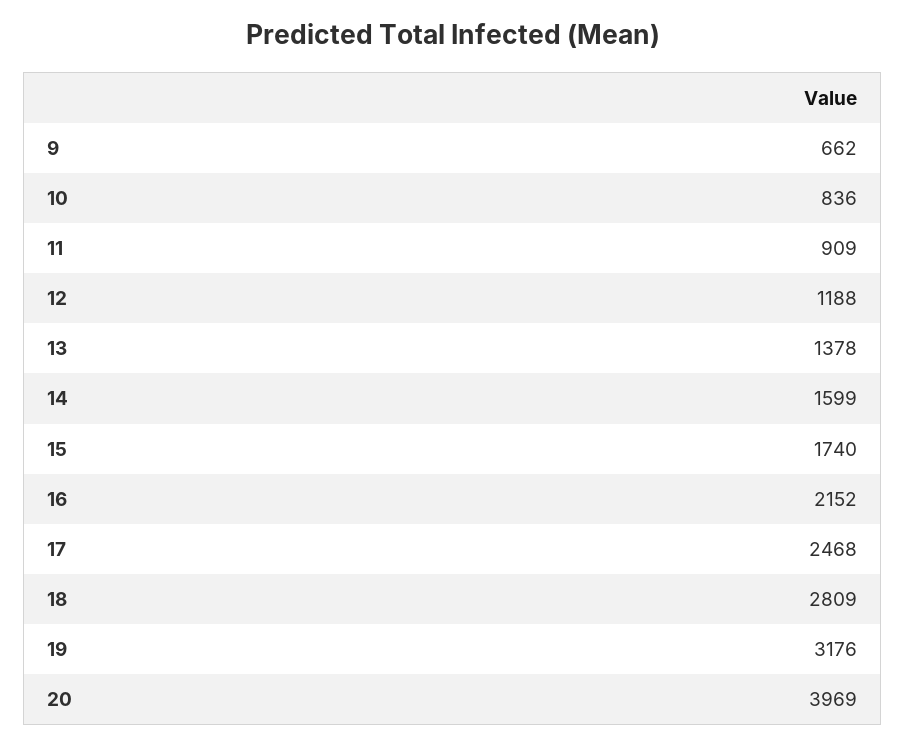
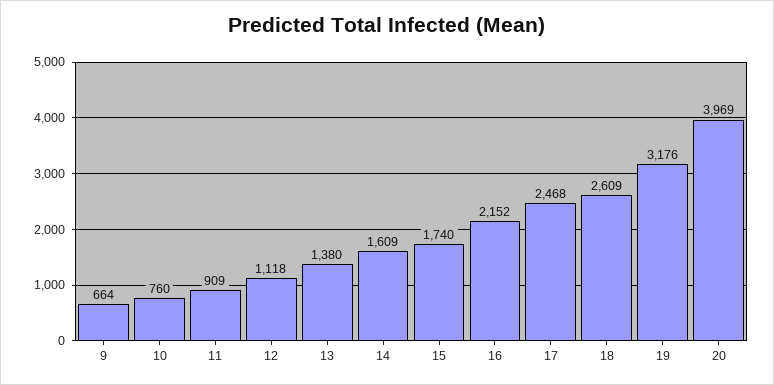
  {
-   "9": 662,
+   "9": 664,
-   "10": 836,
+   "10": 760,
    "11": 909,
-   "12": 1188,
+   "12": 1118,
-   "13": 1378,
+   "13": 1380,
-   "14": 1599,
+   "14": 1609,
    "15": 1740,
    "16": 2152,
    "17": 2468,
-   "18": 2809,
+   "18": 2609,
    "19": 3176,
    "20": 3969
  }

